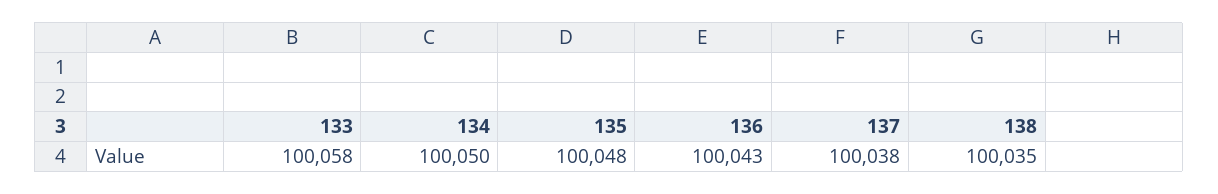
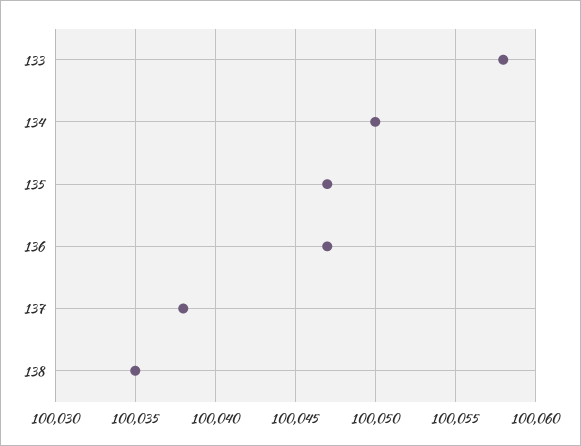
  {
    "133": 100058,
    "134": 100050,
-   "135": 100048,
+   "135": 100047,
-   "136": 100043,
+   "136": 100047,
    "137": 100038,
    "138": 100035
  }

